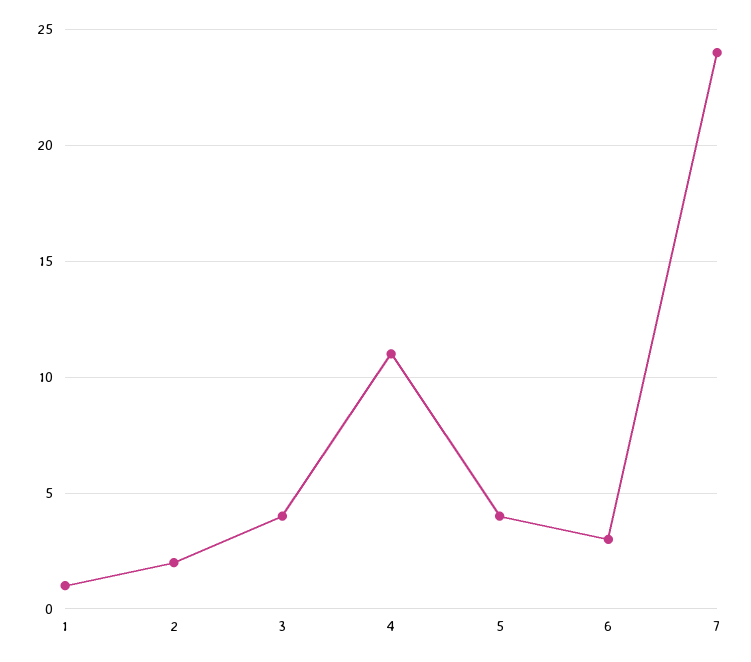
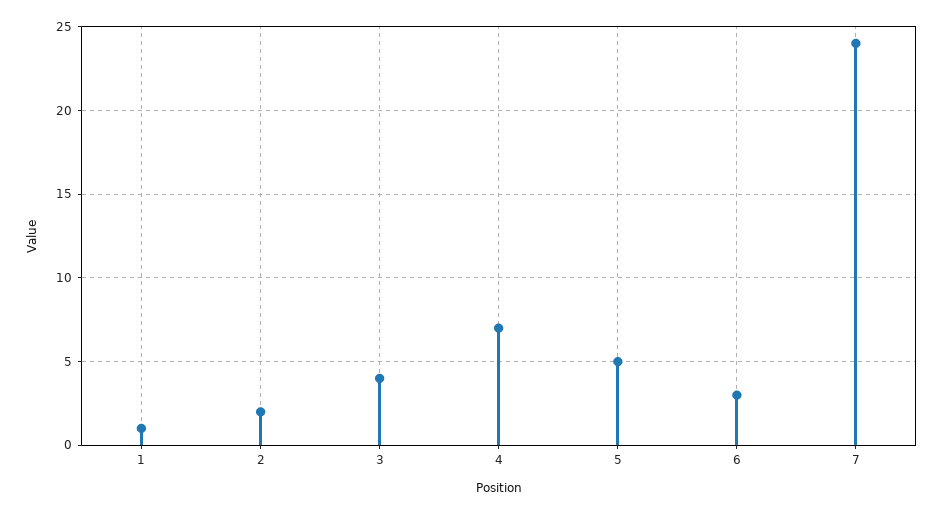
  {
    "1": 1,
    "2": 2,
    "3": 4,
-   "4": 11,
+   "4": 7,
-   "5": 4,
+   "5": 5,
    "6": 3,
    "7": 24
  }

